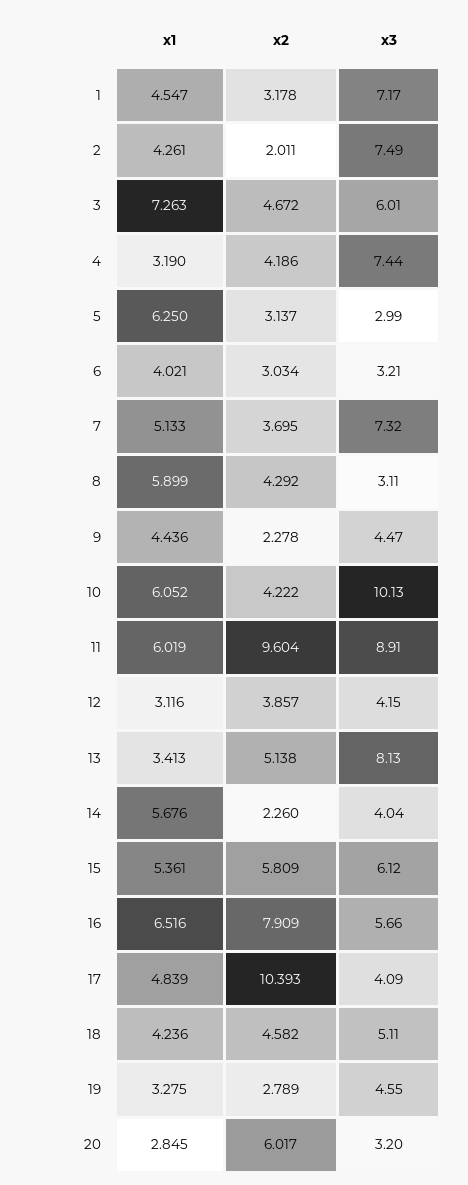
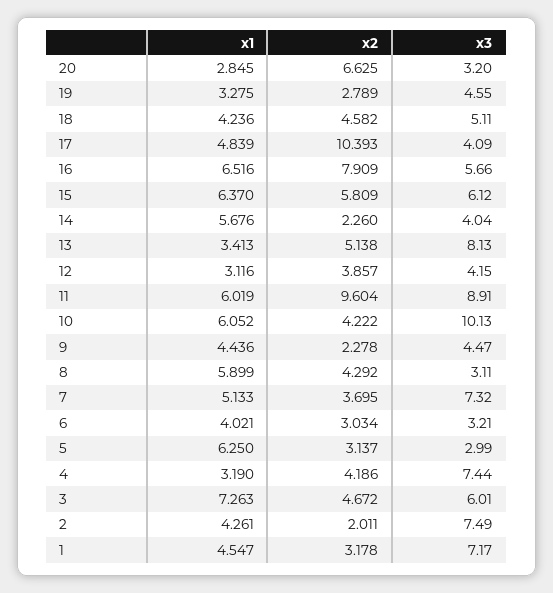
  {
    "x1": {
      "1": 4.547,
      "2": 4.261,
      "3": 7.263,
      "4": 3.19,
      "5": 6.25,
      "6": 4.021,
      "7": 5.133,
      "8": 5.899,
      "9": 4.436,
      "10": 6.052,
      "11": 6.019,
      "12": 3.116,
      "13": 3.413,
      "14": 5.676,
-     "15": 5.361,
+     "15": 6.37,
      "16": 6.516,
      "17": 4.839,
      "18": 4.236,
      "19": 3.275,
      "20": 2.845
    },
    "x2": {
      "1": 3.178,
      "2": 2.011,
      "3": 4.672,
      "4": 4.186,
      "5": 3.137,
      "6": 3.034,
      "7": 3.695,
      "8": 4.292,
      "9": 2.278,
      "10": 4.222,
      "11": 9.604,
      "12": 3.857,
      "13": 5.138,
      "14": 2.26,
      "15": 5.809,
      "16": 7.909,
      "17": 10.393,
      "18": 4.582,
      "19": 2.789,
-     "20": 6.017
+     "20": 6.625
    },
    "x3": {
      "1": 7.17,
      "2": 7.49,
      "3": 6.01,
      "4": 7.44,
      "5": 2.99,
      "6": 3.21,
      "7": 7.32,
      "8": 3.11,
      "9": 4.47,
      "10": 10.13,
      "11": 8.91,
      "12": 4.15,
      "13": 8.13,
      "14": 4.04,
      "15": 6.12,
      "16": 5.66,
      "17": 4.09,
      "18": 5.11,
      "19": 4.55,
      "20": 3.2
    }
  }

